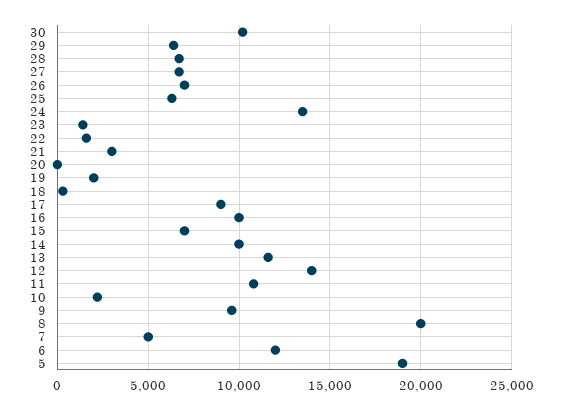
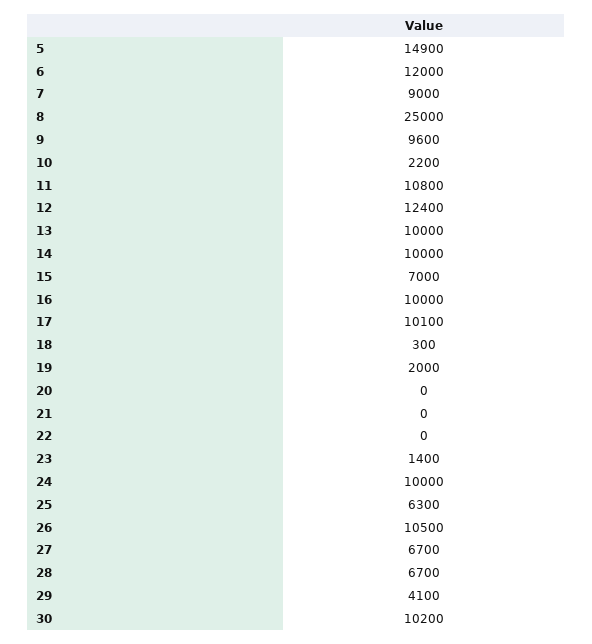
  {
    "30": 10200,
-   "29": 6500,
+   "29": 4100,
    "28": 6700,
    "27": 6700,
-   "26": 7000,
+   "26": 10500,
    "25": 6300,
-   "24": 13500,
+   "24": 10000,
    "23": 1400,
-   "22": 1500,
+   "22": 0,
-   "21": 3000,
+   "21": 0,
    "20": 0,
    "19": 2000,
    "18": 300,
-   "17": 9000,
+   "17": 10100,
    "16": 10000,
    "15": 7000,
    "14": 10000,
-   "13": 11500,
+   "13": 10000,
-   "12": 14000,
+   "12": 12400,
    "11": 10800,
    "10": 2200,
    "9": 9600,
-   "8": 20000,
+   "8": 25000,
-   "7": 5000,
+   "7": 9000,
    "6": 12000,
-   "5": 19000
+   "5": 14900
  }

